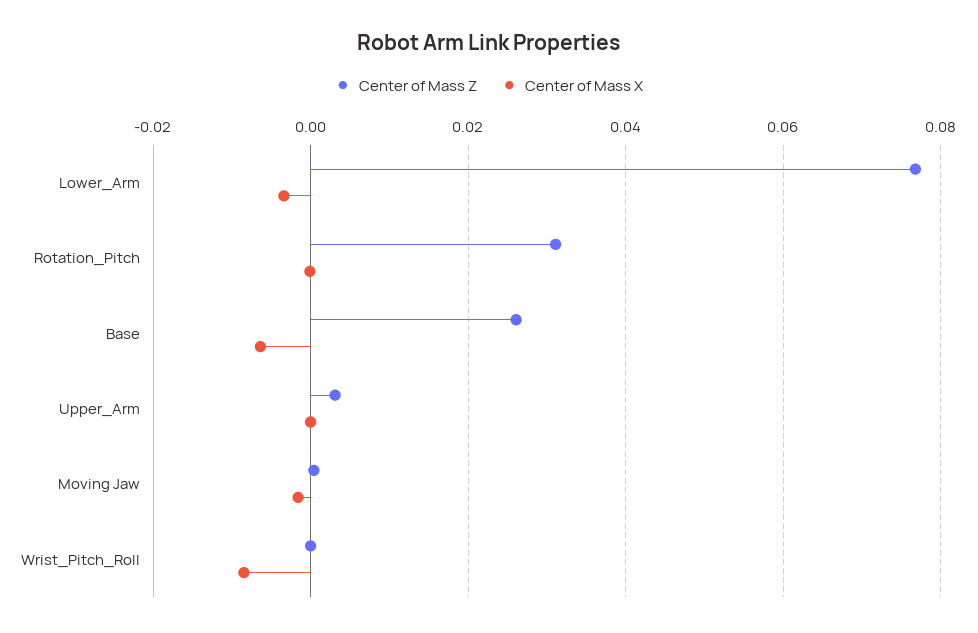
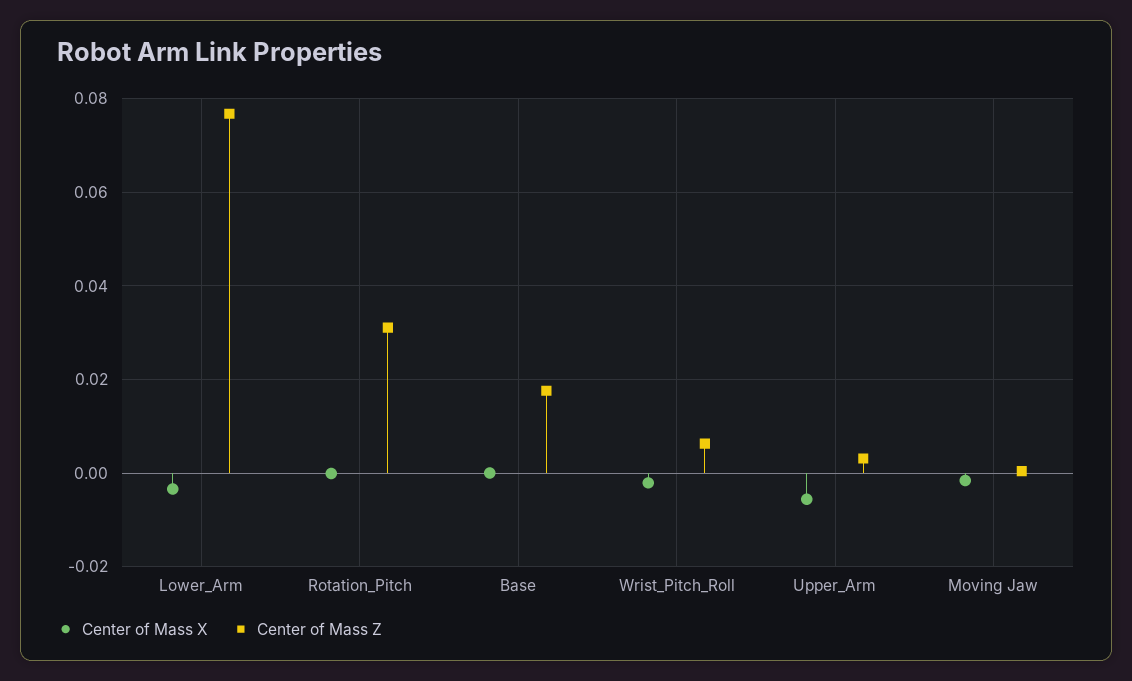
  {
    "Center of Mass Z": {
      "Lower_Arm": 0.076,
      "Rotation_Pitch": 0.032,
-     "Base": 0.026,
+     "Base": 0.018,
      "Upper_Arm": 0.004,
      "Moving Jaw": 0,
-     "Wrist_Pitch_Roll": 0
+     "Wrist_Pitch_Roll": 0.006
    },
    "Center of Mass X": {
      "Lower_Arm": -0.004,
      "Rotation_Pitch": 0,
-     "Base": -0.006,
+     "Base": 0,
-     "Upper_Arm": 0,
+     "Upper_Arm": -0.006,
      "Moving Jaw": -0.002,
-     "Wrist_Pitch_Roll": -0.008
+     "Wrist_Pitch_Roll": -0.002
    }
  }

